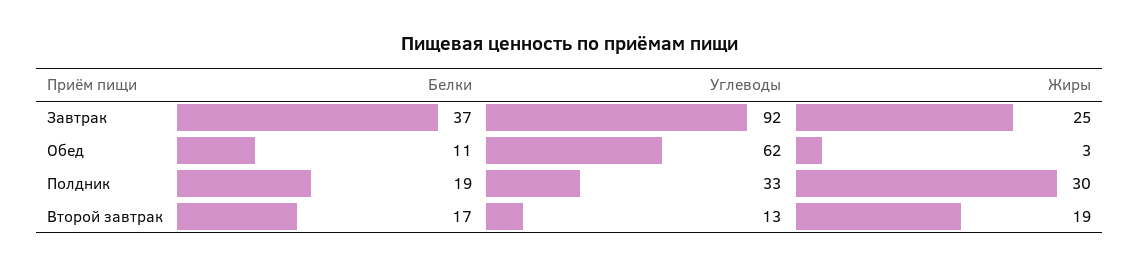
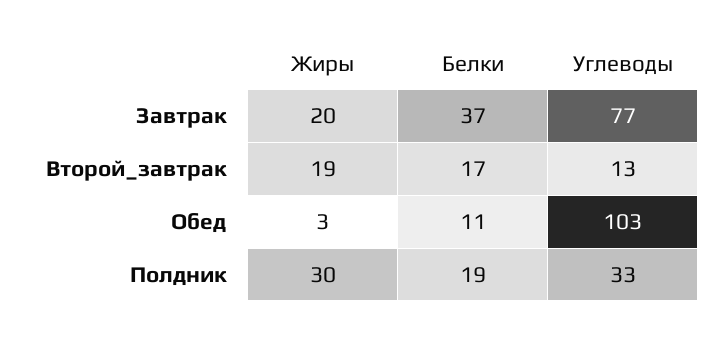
  {
    "Белки": {
      "Завтрак": 37,
      "Обед": 11,
      "Полдник": 19,
      "Второй завтрак": 17
    },
    "Углеводы": {
-     "Завтрак": 92,
+     "Завтрак": 77,
-     "Обед": 62,
+     "Обед": 103,
      "Полдник": 33,
      "Второй завтрак": 13
    },
    "Жиры": {
-     "Завтрак": 25,
+     "Завтрак": 20,
      "Обед": 3,
      "Полдник": 30,
      "Второй завтрак": 19
    }
  }

